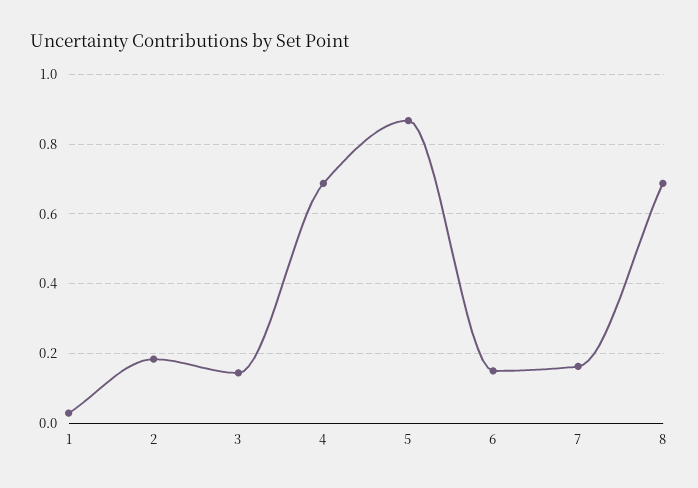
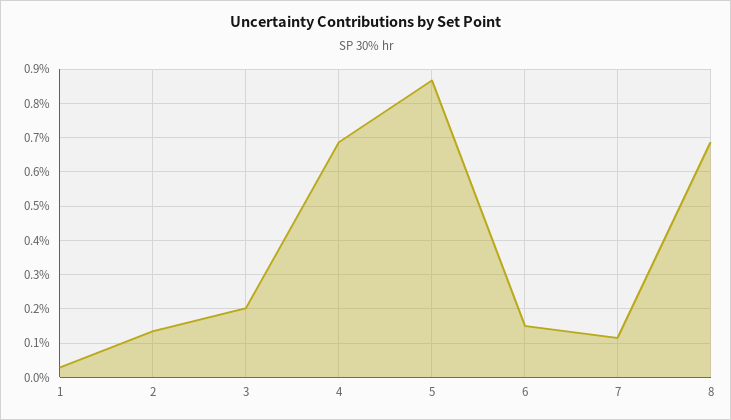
  {
    "1": 0.02,
-   "2": 0.18,
+   "2": 0.14,
-   "3": 0.14,
+   "3": 0.2,
    "4": 0.68,
    "5": 0.86,
    "6": 0.16,
-   "7": 0.16,
+   "7": 0.12,
    "8": 0.68
  }

